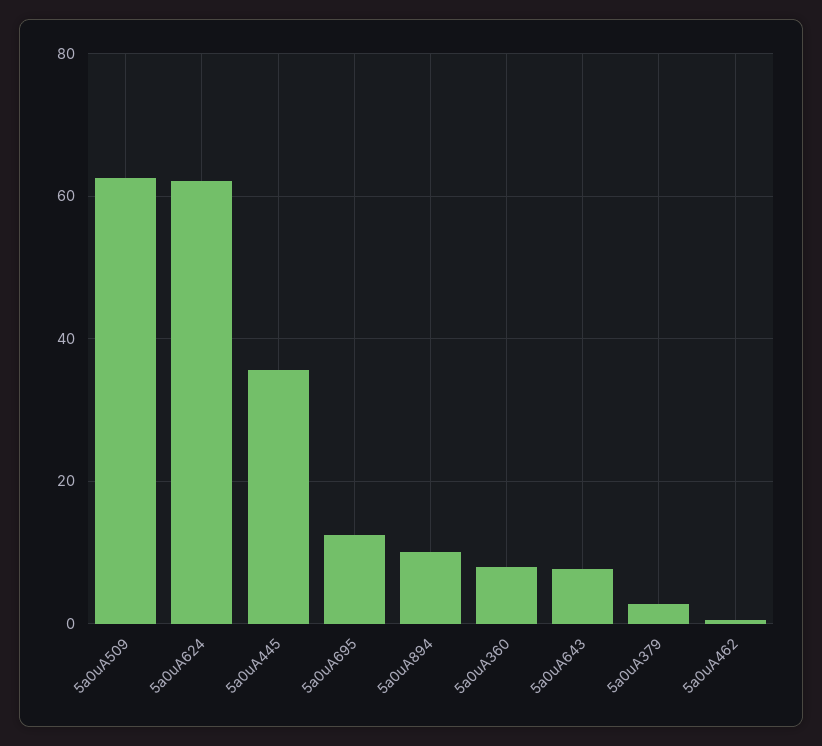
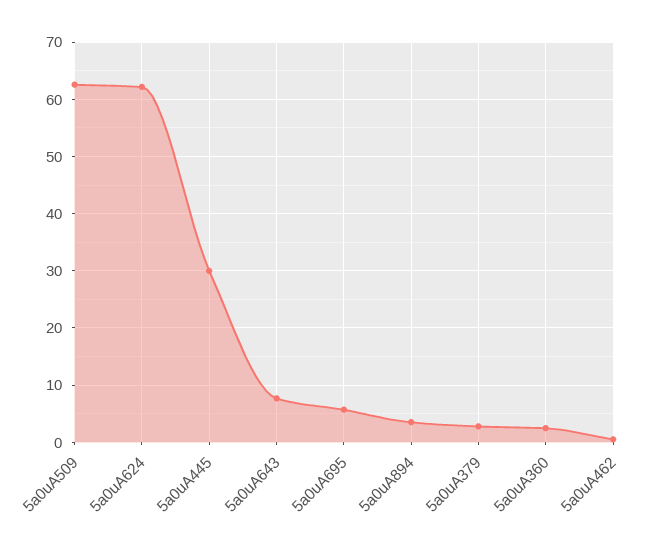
  {
    "5a0uA509": 62,
    "5a0uA624": 62,
-   "5a0uA445": 36,
+   "5a0uA445": 30,
-   "5a0uA695": 12,
+   "5a0uA695": 6,
-   "5a0uA894": 10,
+   "5a0uA894": 4,
-   "5a0uA360": 8,
+   "5a0uA360": 2,
    "5a0uA643": 8,
    "5a0uA379": 2,
    "5a0uA462": 0
  }

